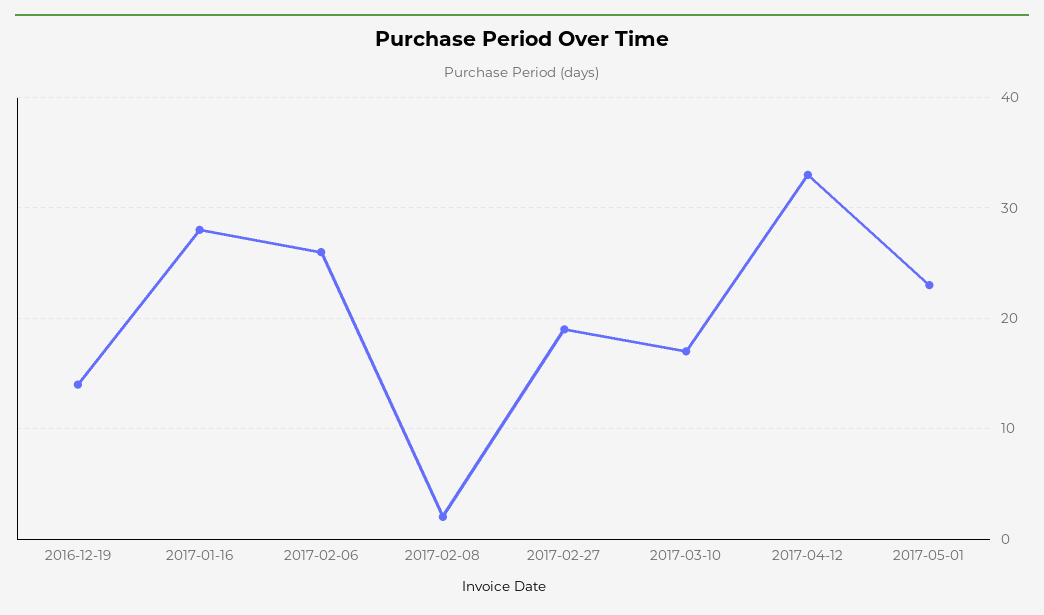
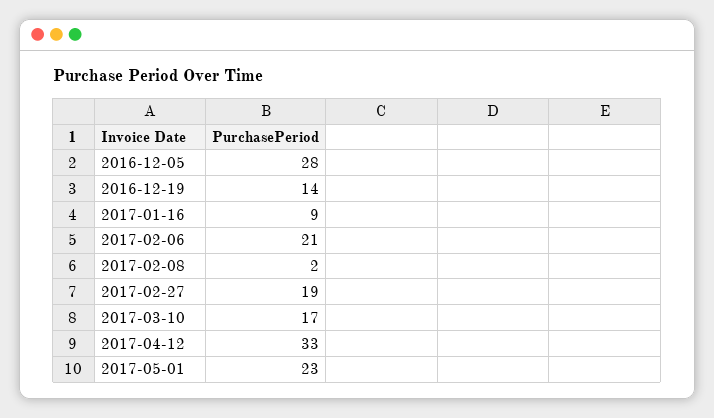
  {
    "2016-12-19": 14,
-   "2017-01-16": 28,
+   "2017-01-16": 9,
-   "2017-02-06": 26,
+   "2017-02-06": 21,
    "2017-02-08": 2,
    "2017-02-27": 19,
    "2017-03-10": 17,
    "2017-04-12": 33,
-   "2017-05-01": 23
+   "2017-05-01": 23,
+   "2016-12-05": 28
  }

